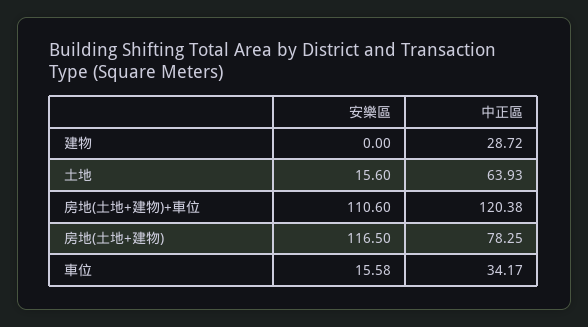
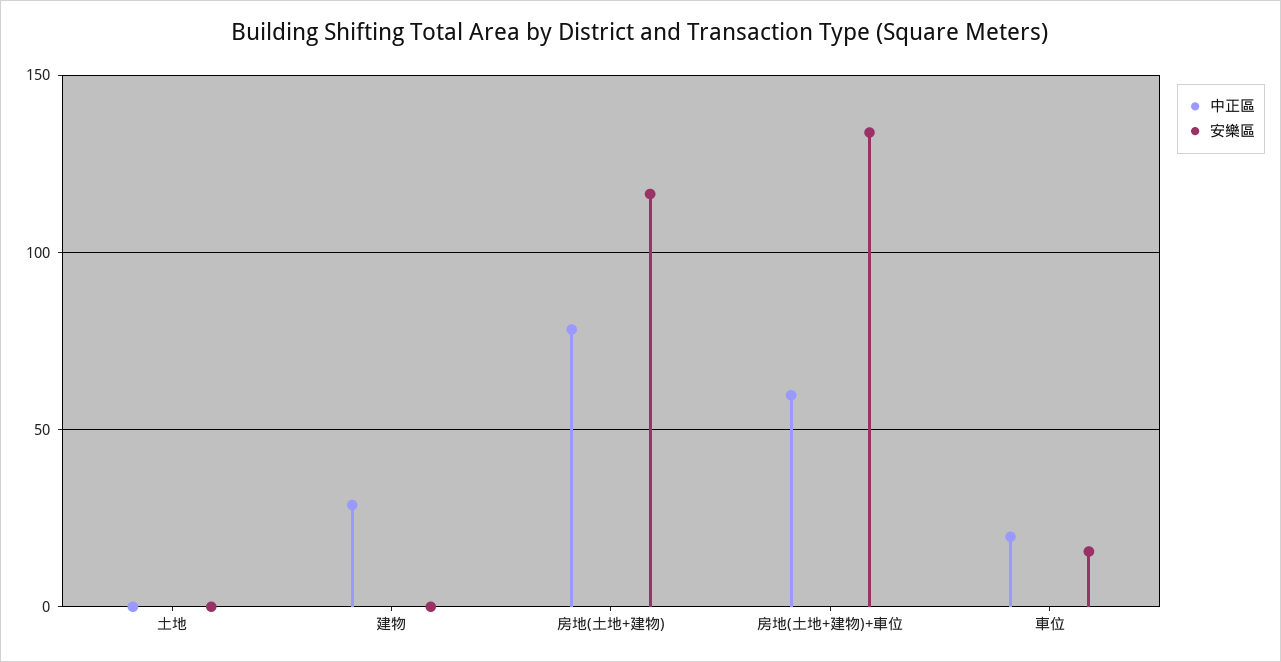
  {
    "安樂區": {
      "建物": 0,
-     "土地": 15.6,
+     "土地": 0,
-     "房地(土地+建物)+車位": 110.6,
+     "房地(土地+建物)+車位": 135,
      "房地(土地+建物)": 116.5,
      "車位": 15.58
    },
    "中正區": {
      "建物": 28.72,
-     "土地": 63.93,
+     "土地": 0,
-     "房地(土地+建物)+車位": 120.38,
+     "房地(土地+建物)+車位": 60,
      "房地(土地+建物)": 78.25,
-     "車位": 34.17
+     "車位": 20
    }
  }

